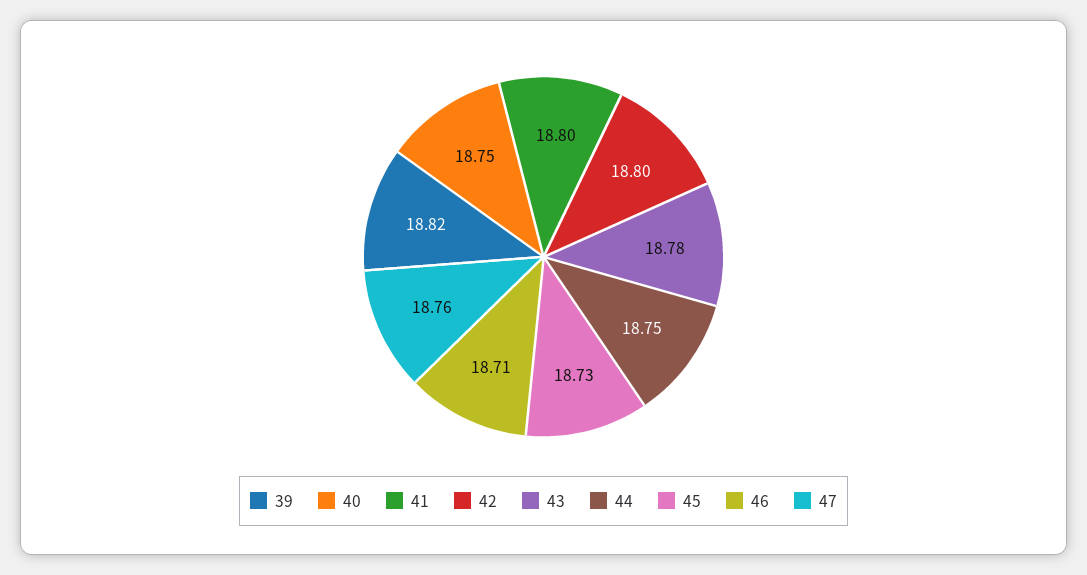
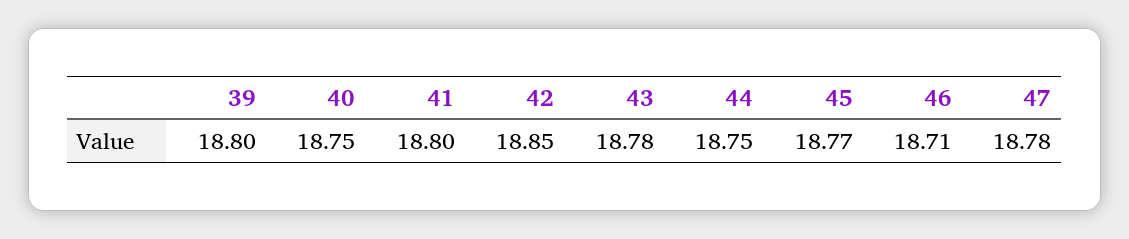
  {
-   "39": 18.82,
+   "39": 18.8,
    "40": 18.75,
    "41": 18.8,
-   "42": 18.8,
+   "42": 18.85,
    "43": 18.78,
    "44": 18.75,
-   "45": 18.73,
+   "45": 18.77,
    "46": 18.71,
-   "47": 18.76
+   "47": 18.78
  }

